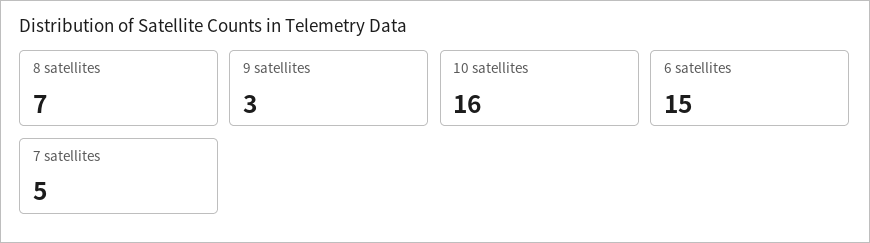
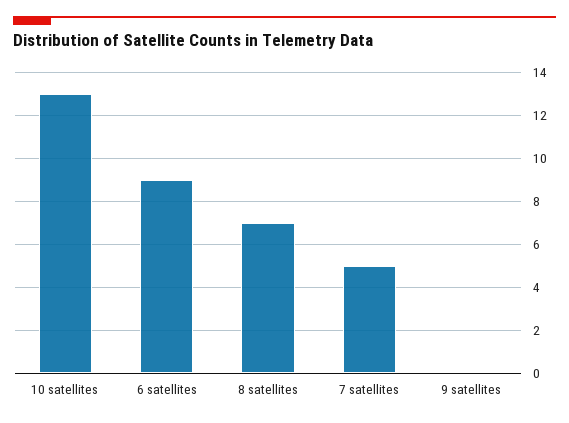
  {
    "8 satellites": 7,
-   "9 satellites": 3,
+   "9 satellites": 0,
-   "10 satellites": 16,
+   "10 satellites": 13,
-   "6 satellites": 15,
+   "6 satellites": 9,
    "7 satellites": 5
  }

